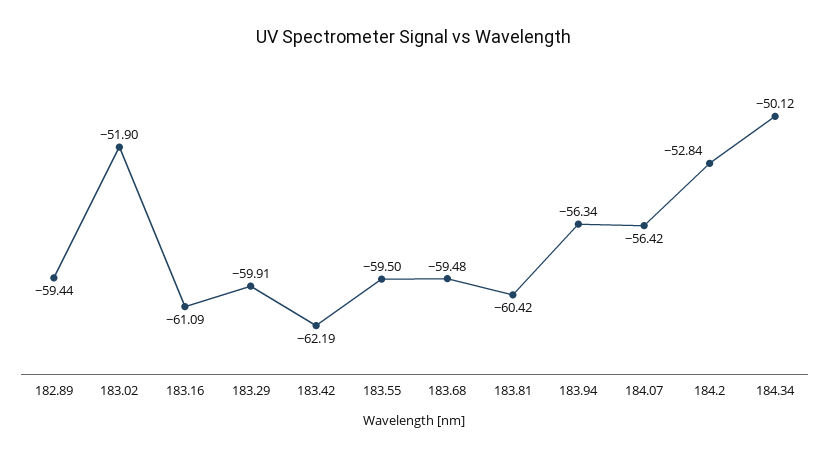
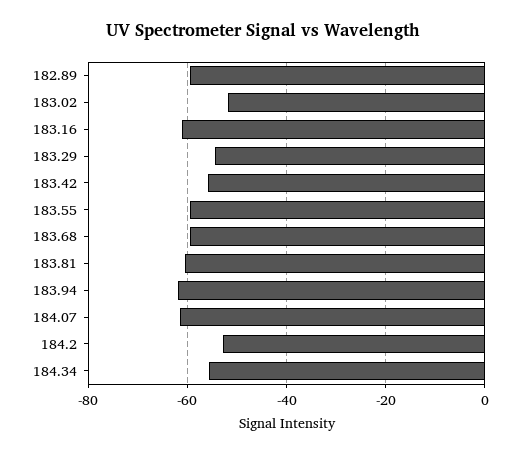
  {
    "182.89": -59.44,
    "183.02": -51.9,
    "183.16": -61.09,
-   "183.29": -59.91,
+   "183.29": -54,
-   "183.42": -62.19,
+   "183.42": -56,
    "183.55": -59.5,
    "183.68": -59.48,
    "183.81": -60.42,
-   "183.94": -56.34,
+   "183.94": -62,
-   "184.07": -56.42,
+   "184.07": -62,
    "184.2": -52.84,
-   "184.34": -50.12
+   "184.34": -56
  }

